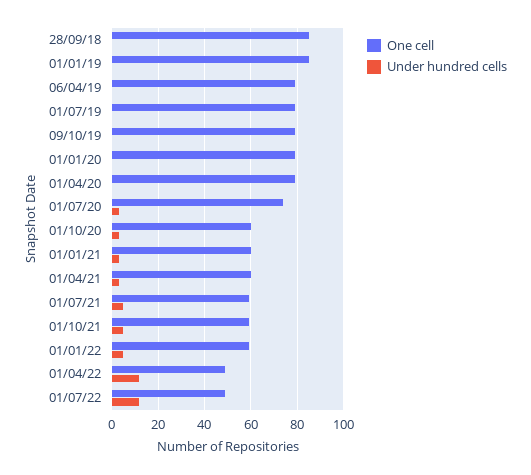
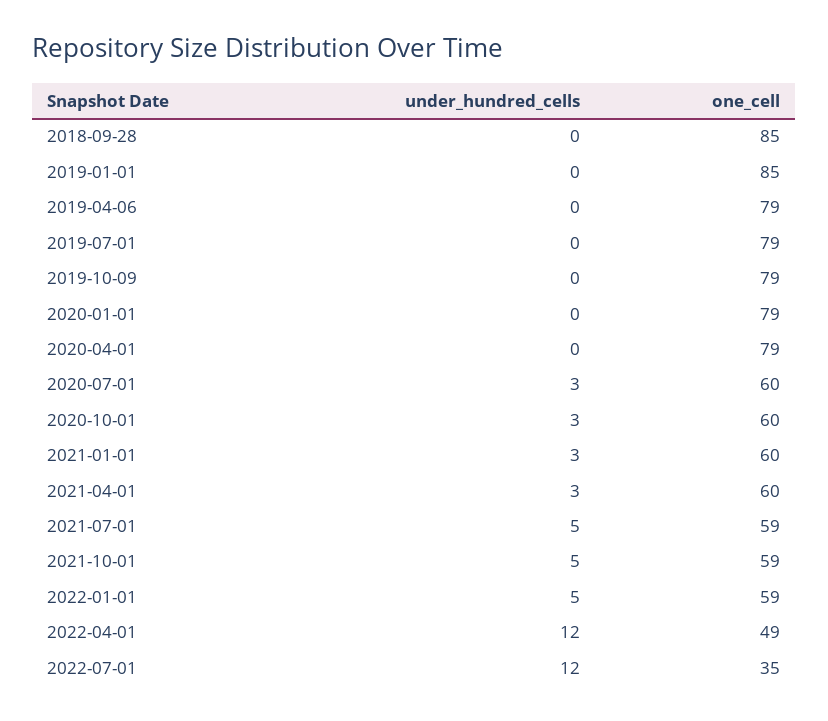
  {
    "One cell": {
      "28/09/18": 85,
      "01/01/19": 85,
      "06/04/19": 79,
      "01/07/19": 79,
      "09/10/19": 79,
      "01/01/20": 79,
      "01/04/20": 79,
-     "01/07/20": 75,
+     "01/07/20": 60,
      "01/10/20": 60,
      "01/01/21": 60,
      "01/04/21": 60,
      "01/07/21": 59,
      "01/10/21": 59,
      "01/01/22": 59,
      "01/04/22": 49,
-     "01/07/22": 50
+     "01/07/22": 35
    },
    "Under hundred cells": {
      "28/09/18": 0,
      "01/01/19": 0,
      "06/04/19": 0,
      "01/07/19": 0,
      "09/10/19": 0,
      "01/01/20": 0,
      "01/04/20": 0,
      "01/07/20": 3,
      "01/10/20": 3,
      "01/01/21": 3,
      "01/04/21": 3,
      "01/07/21": 5,
      "01/10/21": 5,
      "01/01/22": 5,
      "01/04/22": 12,
      "01/07/22": 12
    }
  }

